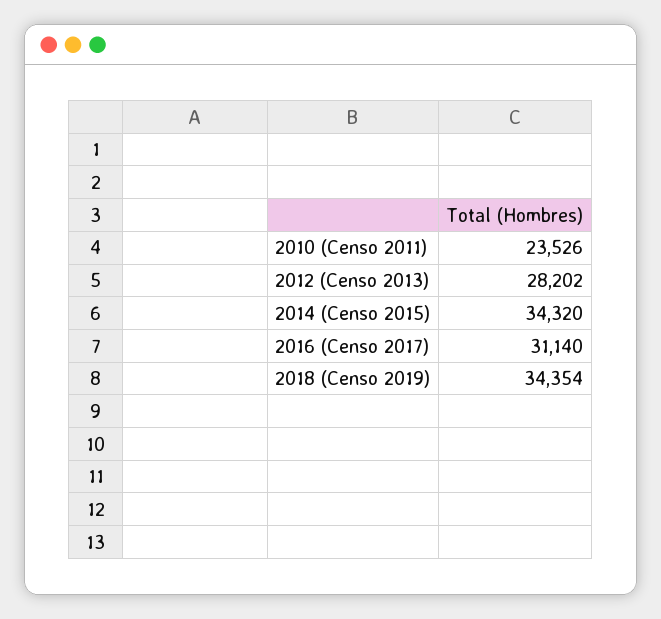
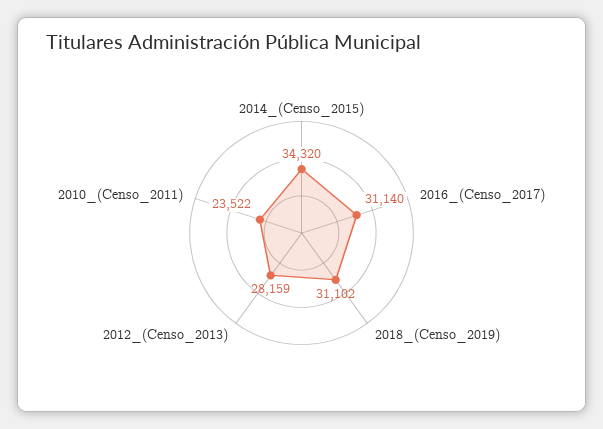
  {
-   "2010 (Censo 2011)": 23526,
+   "2010 (Censo 2011)": 23522,
-   "2012 (Censo 2013)": 28202,
+   "2012 (Censo 2013)": 28159,
    "2014 (Censo 2015)": 34320,
    "2016 (Censo 2017)": 31140,
-   "2018 (Censo 2019)": 34354
+   "2018 (Censo 2019)": 31102
  }

